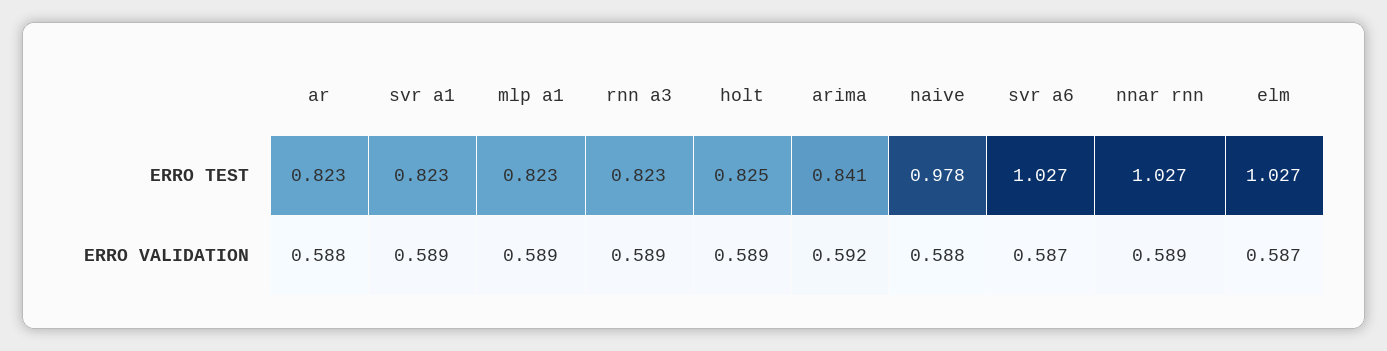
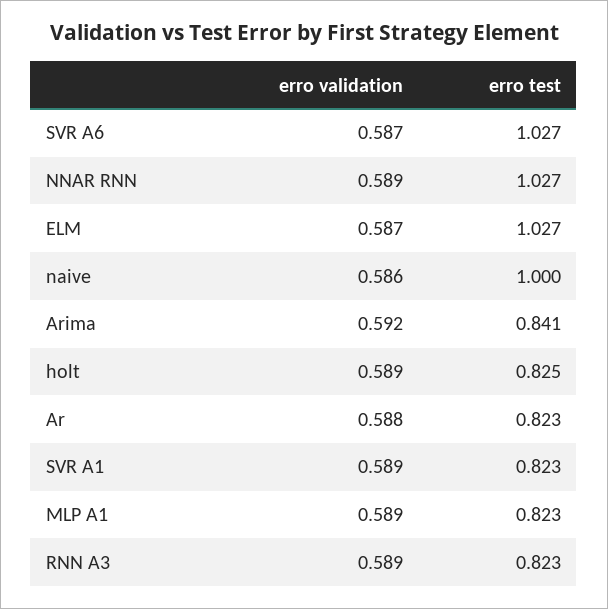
  {
    "ar": {
      "ERRO TEST": 0.823,
      "ERRO VALIDATION": 0.588
    },
    "svr a1": {
      "ERRO TEST": 0.823,
      "ERRO VALIDATION": 0.589
    },
    "mlp a1": {
      "ERRO TEST": 0.823,
      "ERRO VALIDATION": 0.589
    },
    "rnn a3": {
      "ERRO TEST": 0.823,
      "ERRO VALIDATION": 0.589
    },
    "holt": {
      "ERRO TEST": 0.825,
      "ERRO VALIDATION": 0.589
    },
    "arima": {
      "ERRO TEST": 0.841,
      "ERRO VALIDATION": 0.592
    },
    "naive": {
-     "ERRO TEST": 0.978,
+     "ERRO TEST": 1,
-     "ERRO VALIDATION": 0.588
+     "ERRO VALIDATION": 0.586
    },
    "svr a6": {
      "ERRO TEST": 1.027,
      "ERRO VALIDATION": 0.587
    },
    "nnar rnn": {
      "ERRO TEST": 1.027,
      "ERRO VALIDATION": 0.589
    },
    "elm": {
      "ERRO TEST": 1.027,
      "ERRO VALIDATION": 0.587
    }
  }

